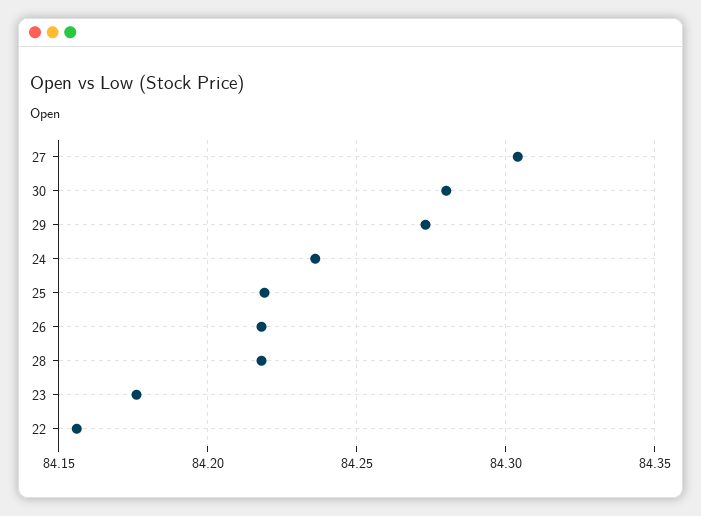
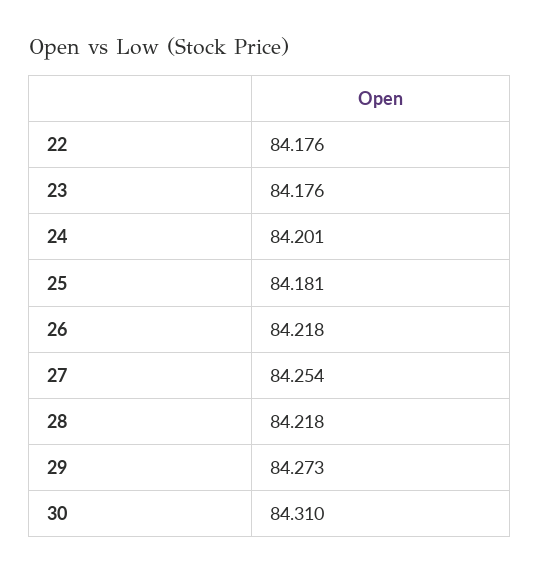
  {
-   "27": 84.305,
+   "27": 84.254,
-   "30": 84.28,
+   "30": 84.31,
    "29": 84.273,
-   "24": 84.235,
+   "24": 84.201,
-   "25": 84.22,
+   "25": 84.181,
    "26": 84.218,
    "28": 84.218,
    "23": 84.176,
-   "22": 84.155
+   "22": 84.176
  }

